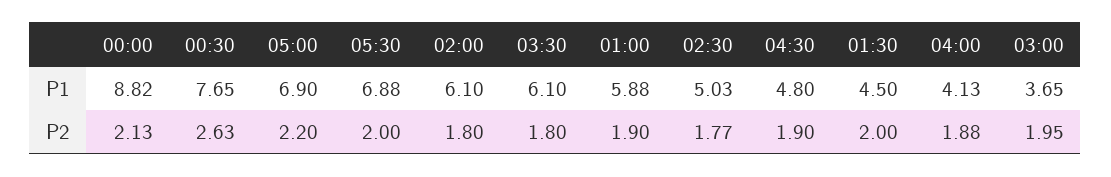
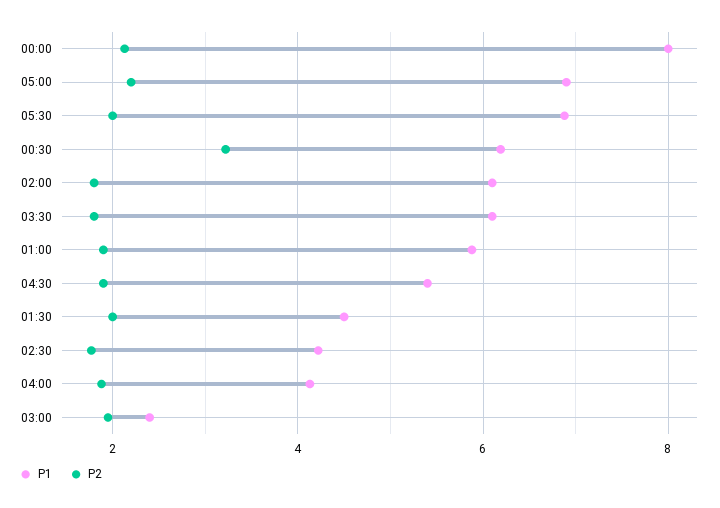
  {
    "P1": {
-     "00:00": 8.82,
+     "00:00": 8,
-     "00:30": 7.65,
+     "00:30": 6.2,
      "05:00": 6.9,
      "05:30": 6.88,
      "02:00": 6.1,
      "03:30": 6.1,
      "01:00": 5.88,
-     "02:30": 5.03,
+     "02:30": 4.2,
-     "04:30": 4.8,
+     "04:30": 5.4,
      "01:30": 4.5,
      "04:00": 4.13,
-     "03:00": 3.65
+     "03:00": 2.4
    },
    "P2": {
      "00:00": 2.13,
-     "00:30": 2.63,
+     "00:30": 3.2,
      "05:00": 2.2,
      "05:30": 2,
      "02:00": 1.8,
      "03:30": 1.8,
      "01:00": 1.9,
      "02:30": 1.77,
      "04:30": 1.9,
      "01:30": 2,
      "04:00": 1.88,
      "03:00": 1.95
    }
  }

